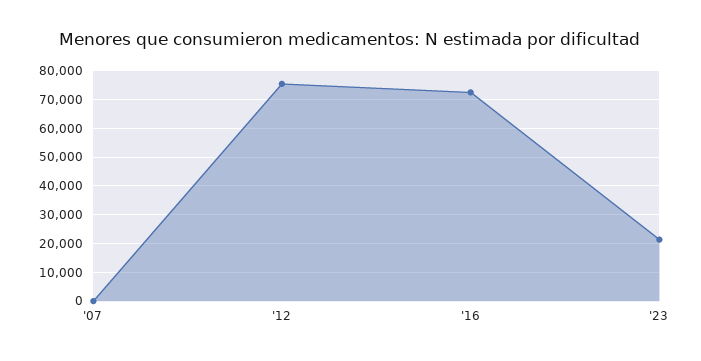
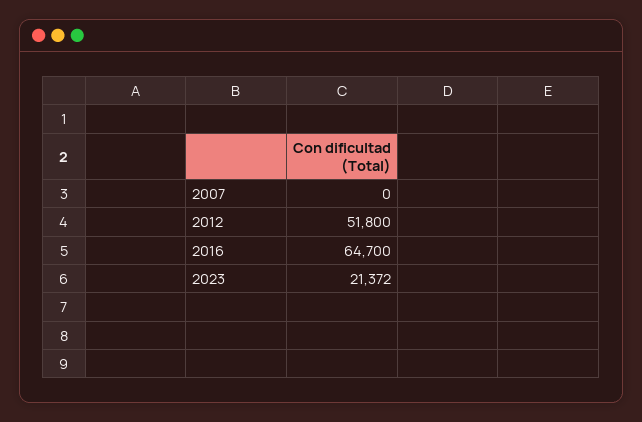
  {
    "'07": 0,
-   "'12": 75000,
+   "'12": 51800,
-   "'16": 72500,
+   "'16": 64700,
    "'23": 21372
  }

